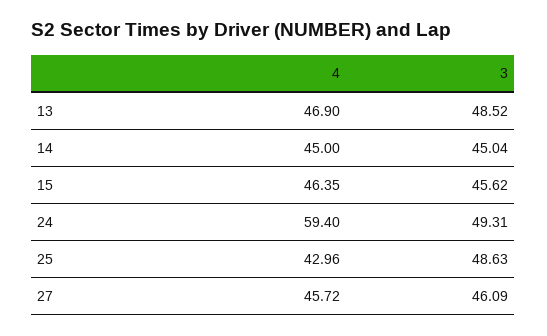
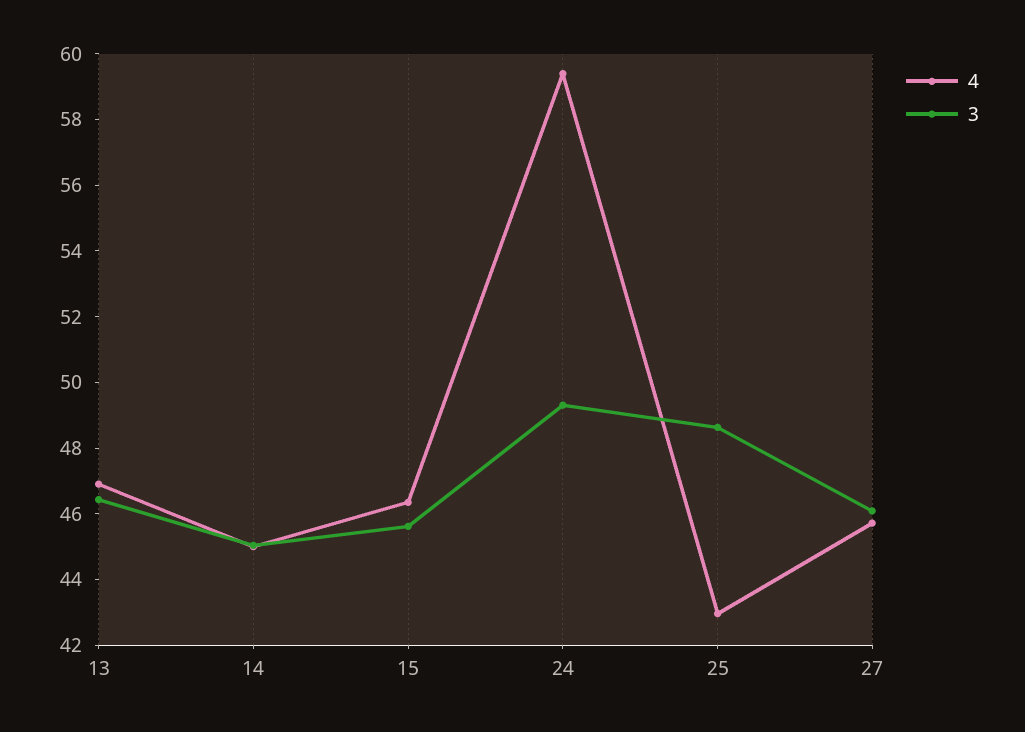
  {
    "4": {
      "13": 46.9,
      "14": 45,
      "15": 46.35,
      "24": 59.4,
      "25": 42.96,
      "27": 45.72
    },
    "3": {
-     "13": 48.52,
+     "13": 46.5,
      "14": 45.04,
      "15": 45.62,
      "24": 49.31,
      "25": 48.63,
      "27": 46.09
    }
  }

